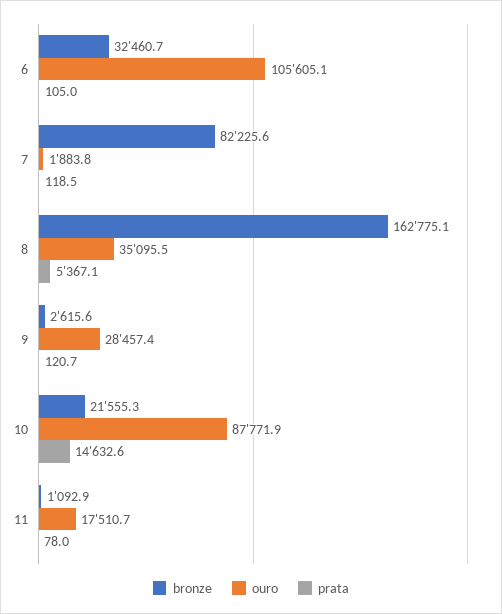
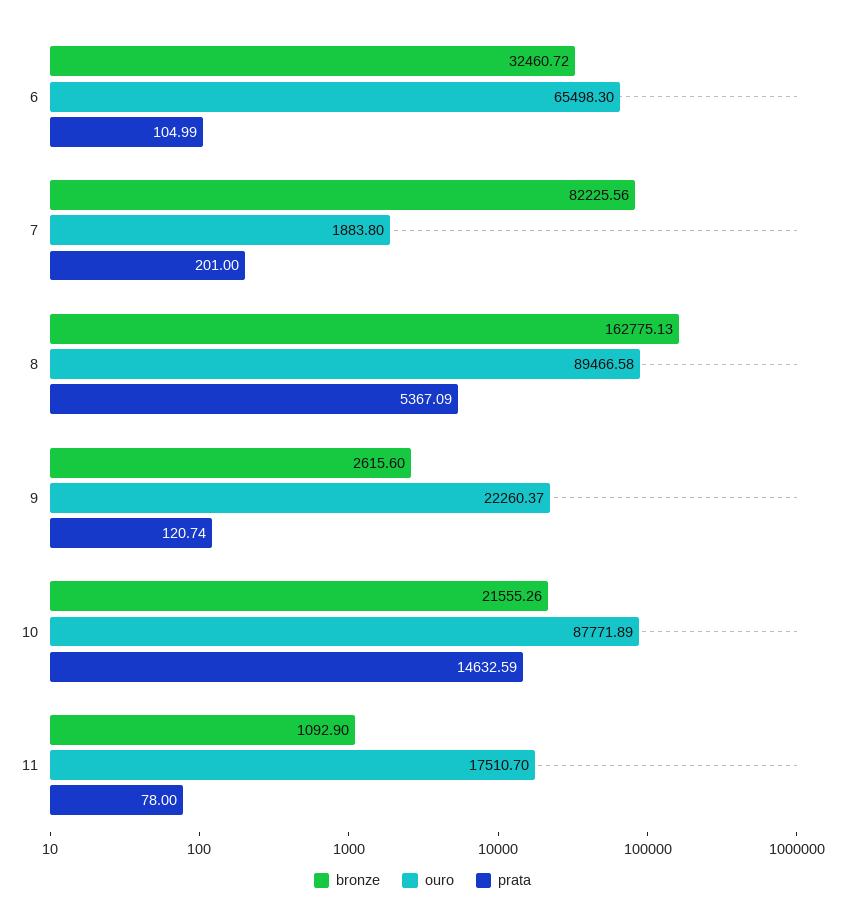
  {
    "bronze": {
      "6": 32460.72,
      "7": 82225.56,
      "8": 162775.13,
      "9": 2615.6,
      "10": 21555.26,
      "11": 1092.9
    },
    "ouro": {
-     "6": 105605.1,
+     "6": 65498.3,
      "7": 1883.8,
-     "8": 35095.5,
+     "8": 89466.58,
-     "9": 28457.4,
+     "9": 22260.37,
      "10": 87771.89,
      "11": 17510.7
    },
    "prata": {
      "6": 104.99,
-     "7": 118.5,
+     "7": 201,
      "8": 5367.09,
      "9": 120.74,
      "10": 14632.59,
      "11": 78
    }
  }

